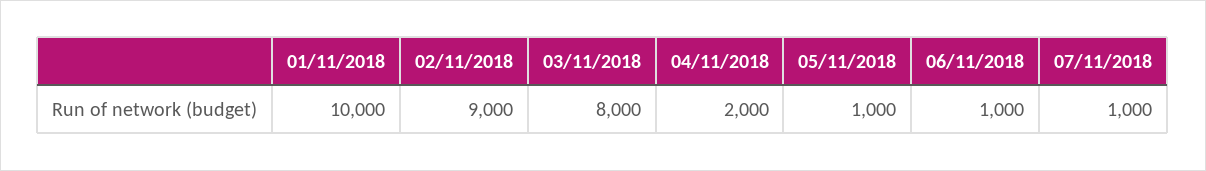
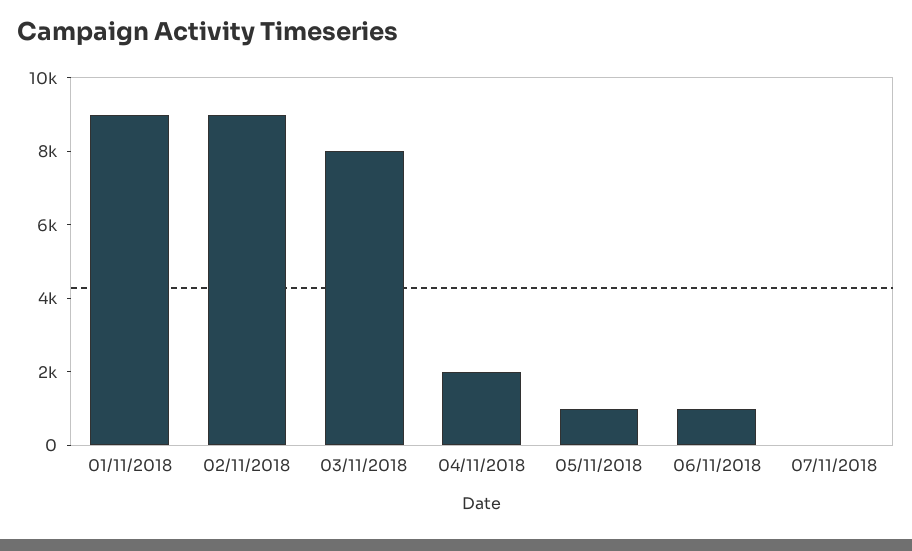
  {
-   "01/11/2018": 10000,
+   "01/11/2018": 9000,
    "02/11/2018": 9000,
    "03/11/2018": 8000,
    "04/11/2018": 2000,
    "05/11/2018": 1000,
    "06/11/2018": 1000,
-   "07/11/2018": 1000
+   "07/11/2018": 0
  }

